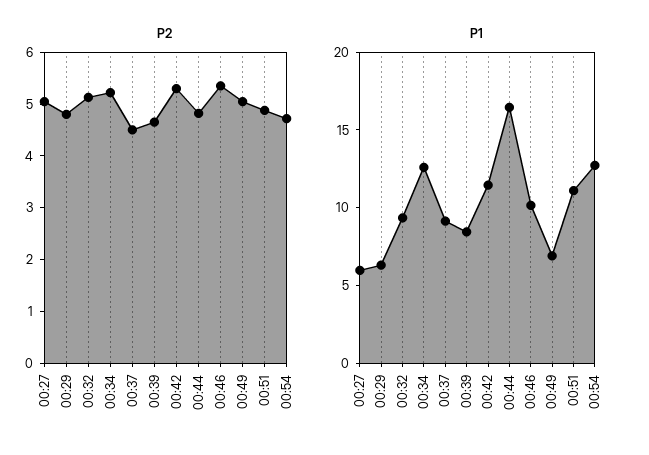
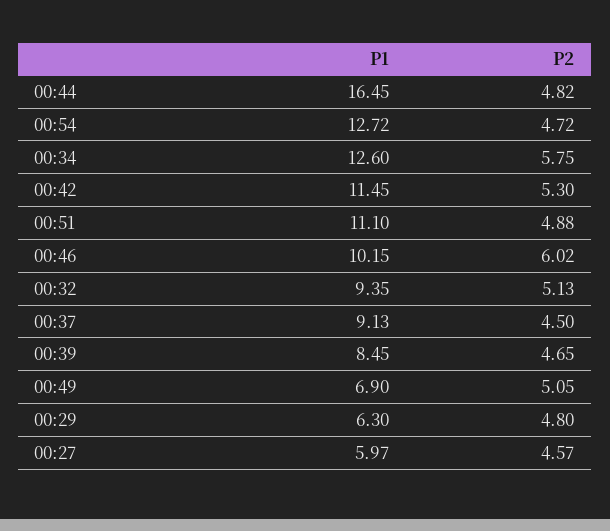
  {
    "P2": {
-     "00:27": 5,
+     "00:27": 4.57,
      "00:29": 4.8,
      "00:32": 5.13,
-     "00:34": 5.2,
+     "00:34": 5.75,
      "00:37": 4.5,
      "00:39": 4.65,
      "00:42": 5.3,
      "00:44": 4.82,
-     "00:46": 5.4,
+     "00:46": 6.02,
      "00:49": 5.05,
      "00:51": 4.88,
      "00:54": 4.72
    },
    "P1": {
      "00:27": 5.97,
      "00:29": 6.3,
      "00:32": 9.35,
      "00:34": 12.6,
      "00:37": 9.13,
      "00:39": 8.45,
      "00:42": 11.45,
      "00:44": 16.45,
      "00:46": 10.15,
      "00:49": 6.9,
      "00:51": 11.1,
      "00:54": 12.72
    }
  }

